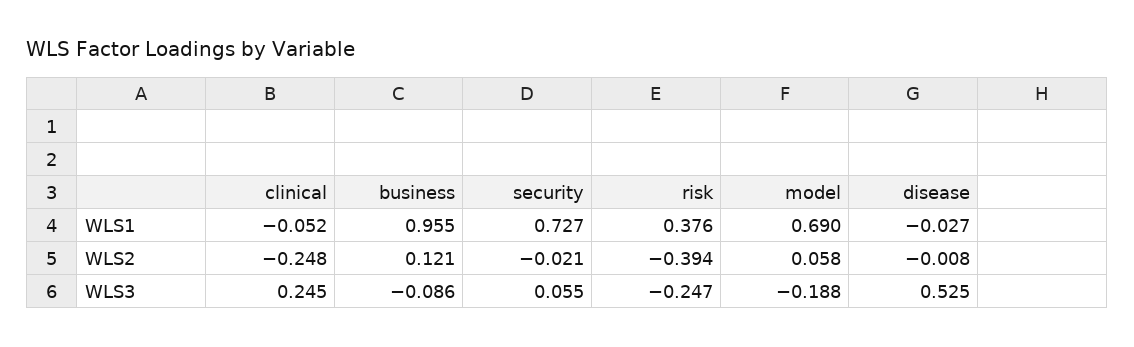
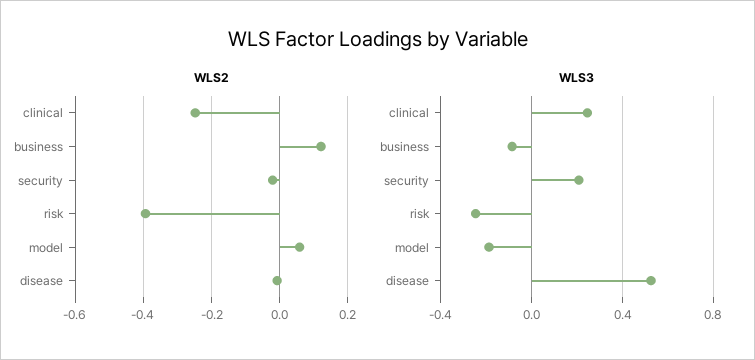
  {
-   "WLS1": {
-     "clinical": -0.052,
-     "business": 0.955,
-     "security": 0.727,
-     "risk": 0.376,
-     "model": 0.69,
-     "disease": -0.027
-   },
    "WLS2": {
      "clinical": -0.248,
      "business": 0.121,
      "security": -0.021,
      "risk": -0.394,
      "model": 0.058,
      "disease": -0.008
    },
    "WLS3": {
      "clinical": 0.245,
      "business": -0.086,
-     "security": 0.055,
+     "security": 0.2,
      "risk": -0.247,
      "model": -0.188,
      "disease": 0.525
    }
  }

